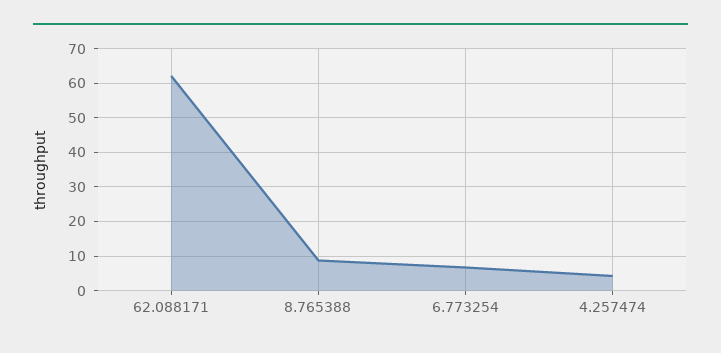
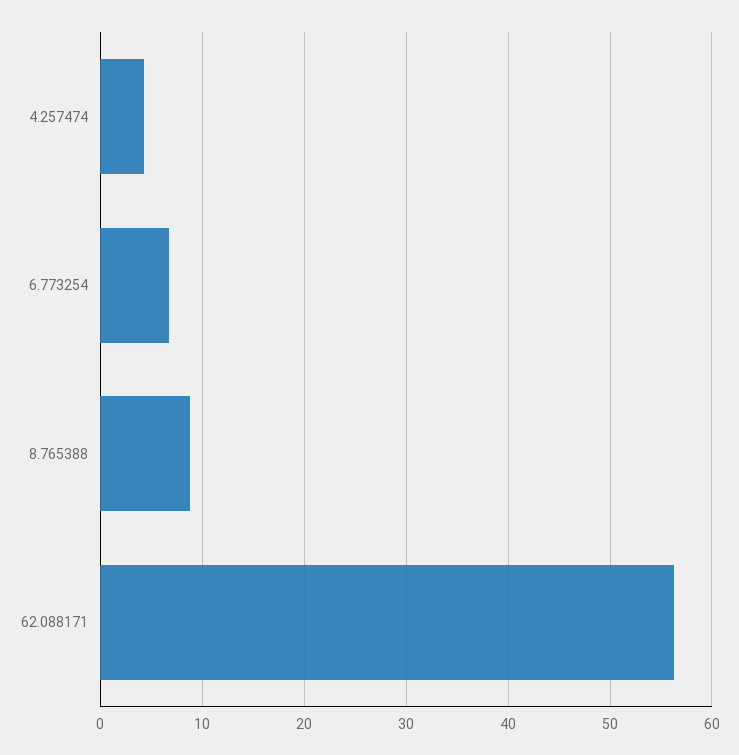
  {
-   "62.088171": 62,
+   "62.088171": 56,
    "8.765388": 9,
    "6.773254": 7,
    "4.257474": 4
  }

